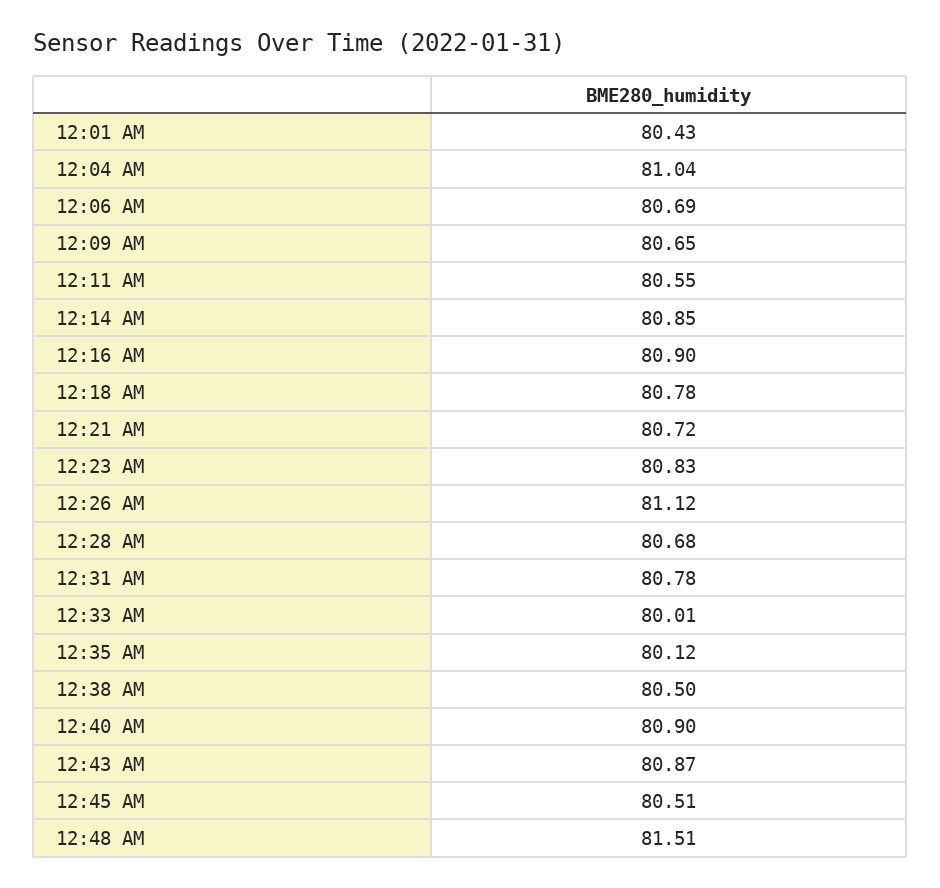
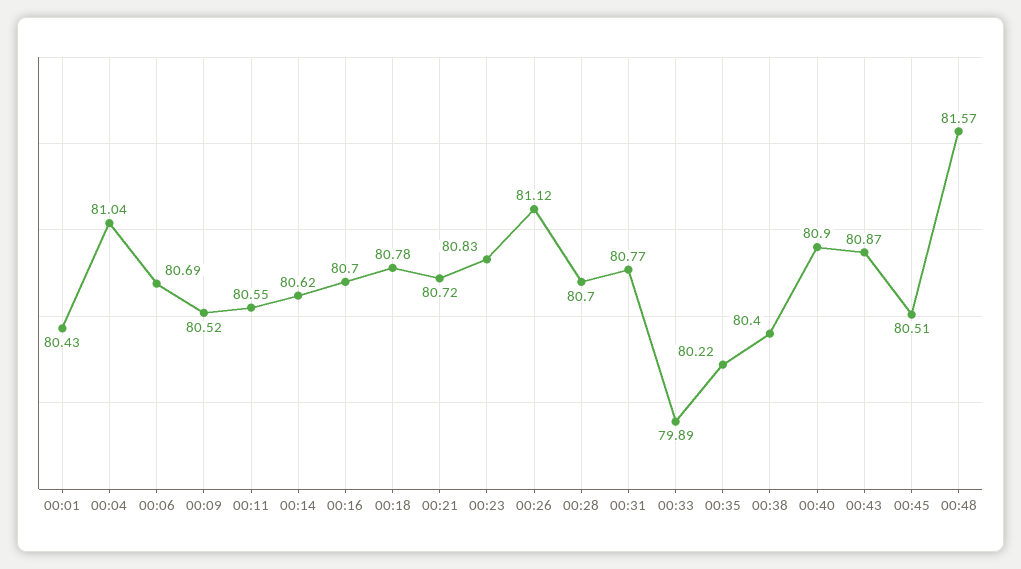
  {
    "12:01 AM": 80.43,
    "12:04 AM": 81.04,
    "12:06 AM": 80.69,
-   "12:09 AM": 80.65,
+   "12:09 AM": 80.52,
    "12:11 AM": 80.55,
-   "12:14 AM": 80.85,
+   "12:14 AM": 80.62,
-   "12:16 AM": 80.9,
+   "12:16 AM": 80.7,
    "12:18 AM": 80.78,
    "12:21 AM": 80.72,
    "12:23 AM": 80.83,
    "12:26 AM": 81.12,
-   "12:28 AM": 80.68,
+   "12:28 AM": 80.7,
-   "12:31 AM": 80.78,
+   "12:31 AM": 80.77,
-   "12:33 AM": 80.01,
+   "12:33 AM": 79.89,
-   "12:35 AM": 80.12,
+   "12:35 AM": 80.22,
-   "12:38 AM": 80.5,
+   "12:38 AM": 80.4,
    "12:40 AM": 80.9,
    "12:43 AM": 80.87,
    "12:45 AM": 80.51,
-   "12:48 AM": 81.51
+   "12:48 AM": 81.57
  }

